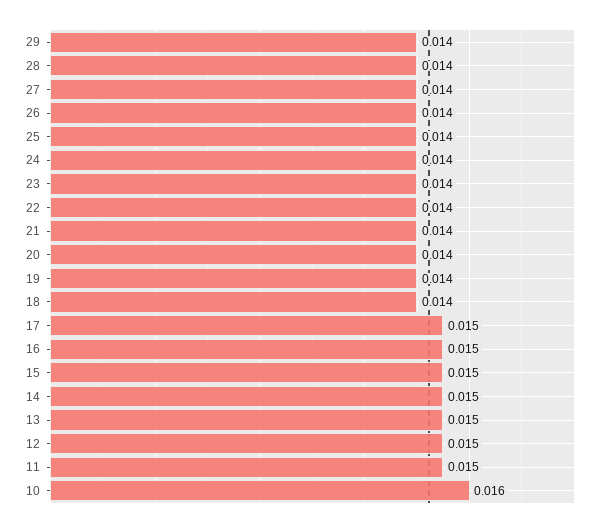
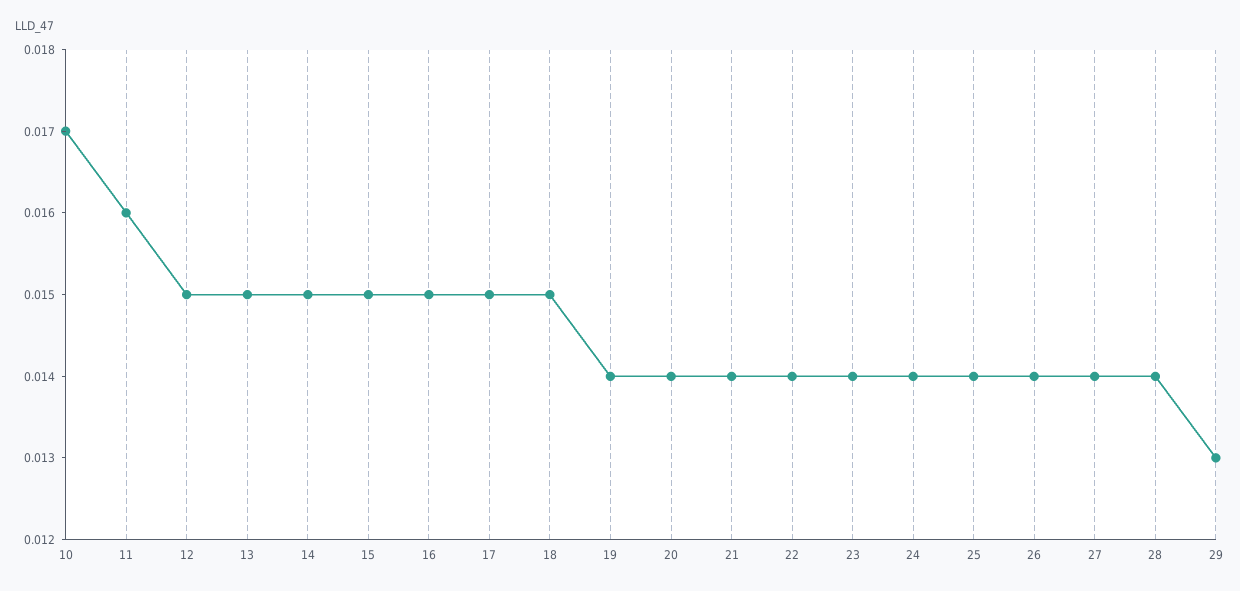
  {
-   "29": 0.014,
+   "29": 0.013,
    "28": 0.014,
    "27": 0.014,
    "26": 0.014,
    "25": 0.014,
    "24": 0.014,
    "23": 0.014,
    "22": 0.014,
    "21": 0.014,
    "20": 0.014,
    "19": 0.014,
-   "18": 0.014,
+   "18": 0.015,
    "17": 0.015,
    "16": 0.015,
    "15": 0.015,
    "14": 0.015,
    "13": 0.015,
    "12": 0.015,
-   "11": 0.015,
+   "11": 0.016,
-   "10": 0.016
+   "10": 0.017
  }

